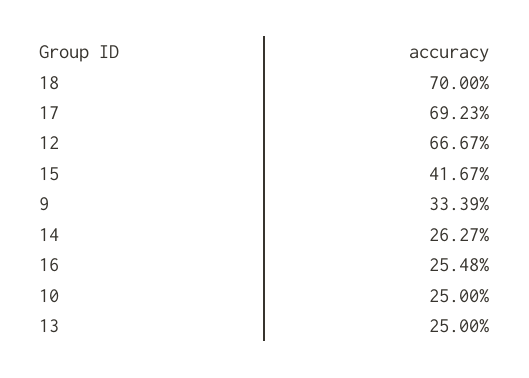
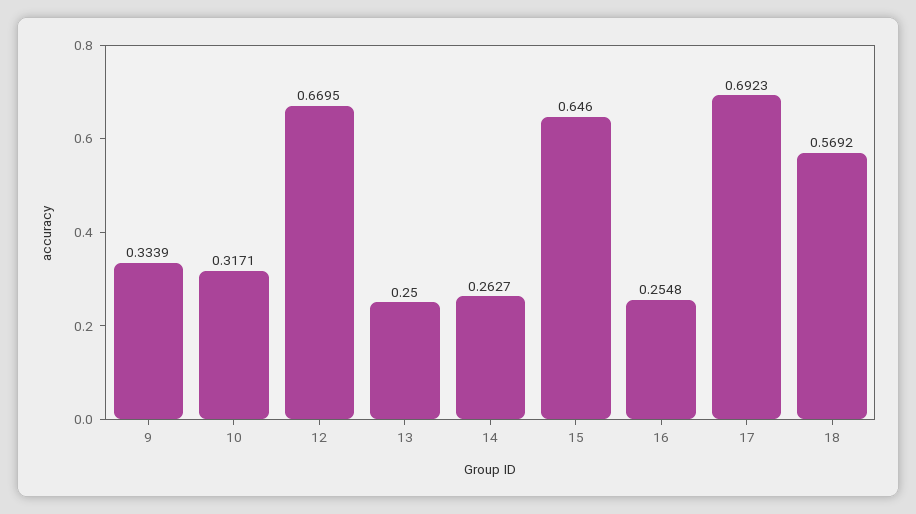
  {
-   "18": 0.7,
+   "18": 0.5692,
    "17": 0.6923,
-   "12": 0.6667,
+   "12": 0.6695,
-   "15": 0.4167,
+   "15": 0.646,
    "9": 0.3339,
    "14": 0.2627,
    "16": 0.2548,
-   "10": 0.25,
+   "10": 0.3171,
    "13": 0.25
  }

